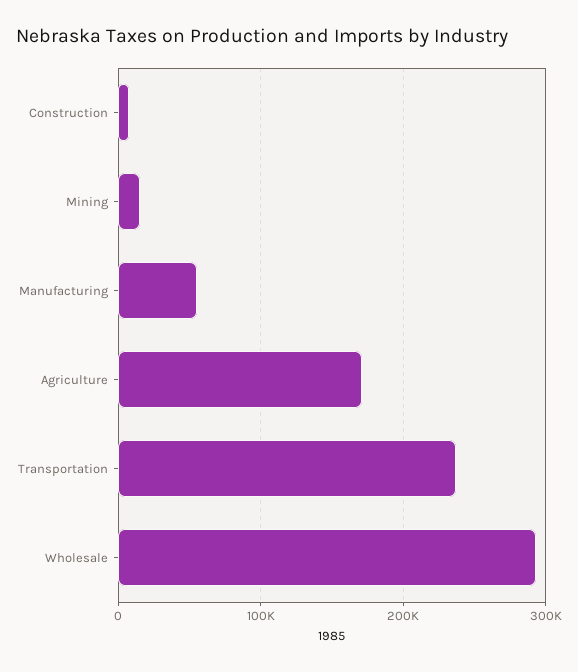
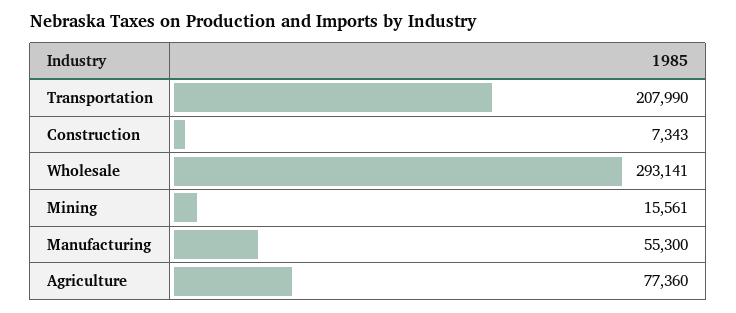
  {
    "Construction": 7343,
    "Mining": 15561,
    "Manufacturing": 55300,
-   "Agriculture": 170000,
+   "Agriculture": 77360,
-   "Transportation": 240000,
+   "Transportation": 207990,
    "Wholesale": 293141
  }

